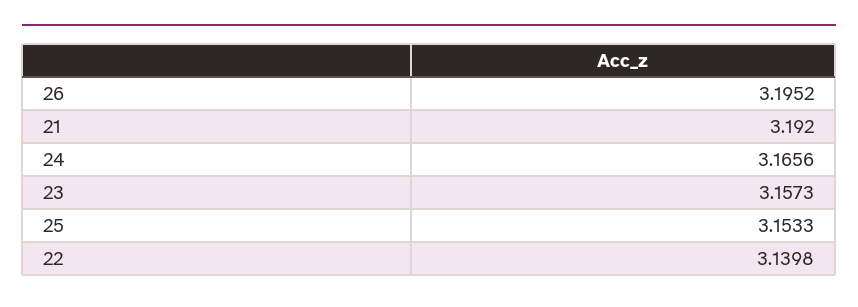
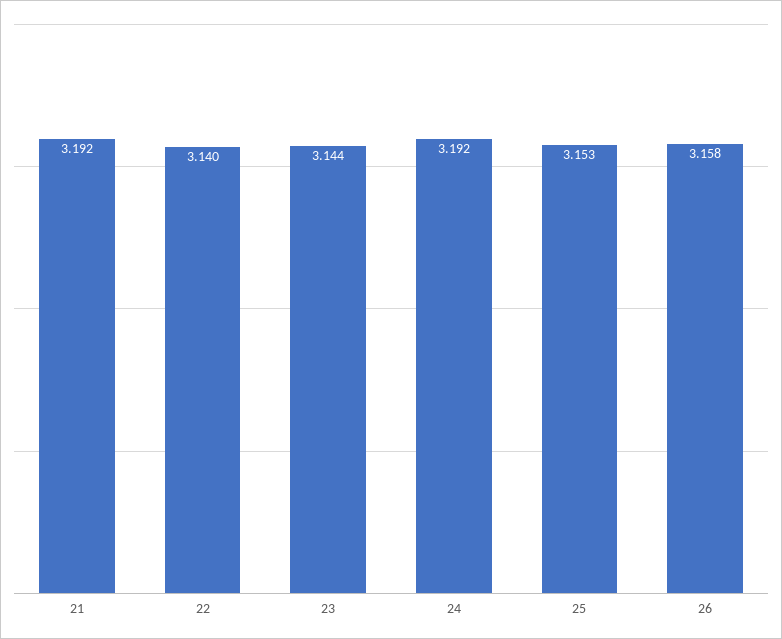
  {
-   "26": 3.1952,
+   "26": 3.158,
    "21": 3.192,
-   "24": 3.1656,
+   "24": 3.192,
-   "23": 3.1573,
+   "23": 3.144,
    "25": 3.1533,
    "22": 3.1398
  }

